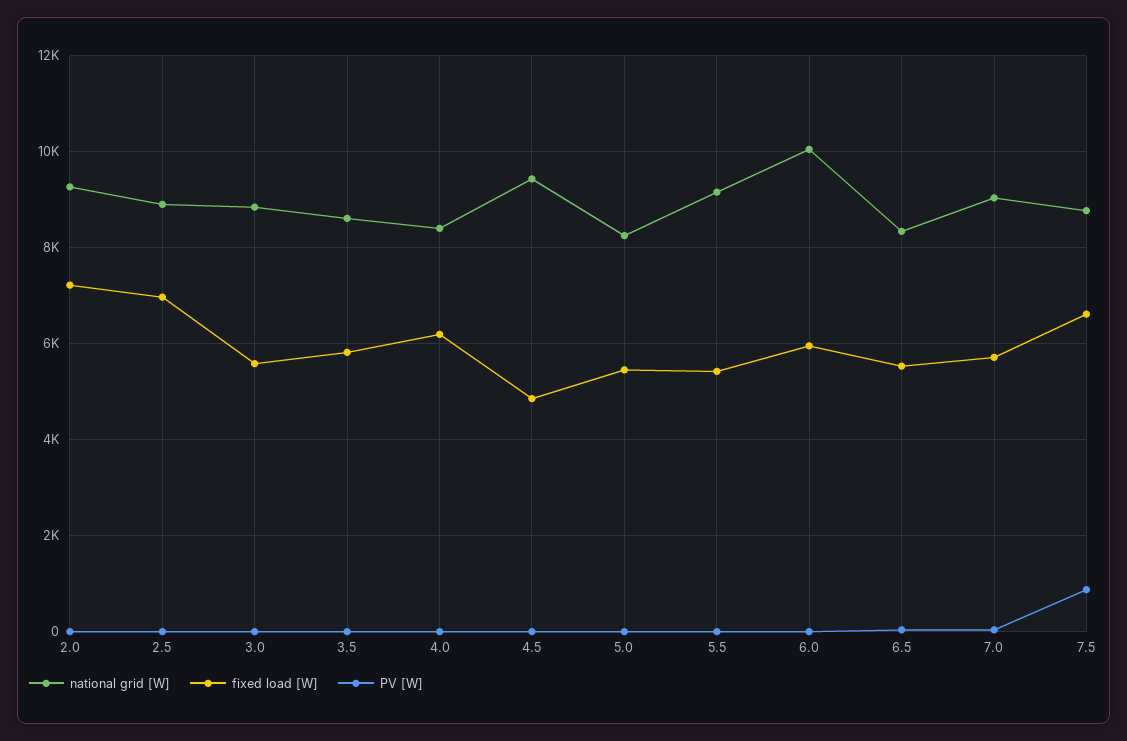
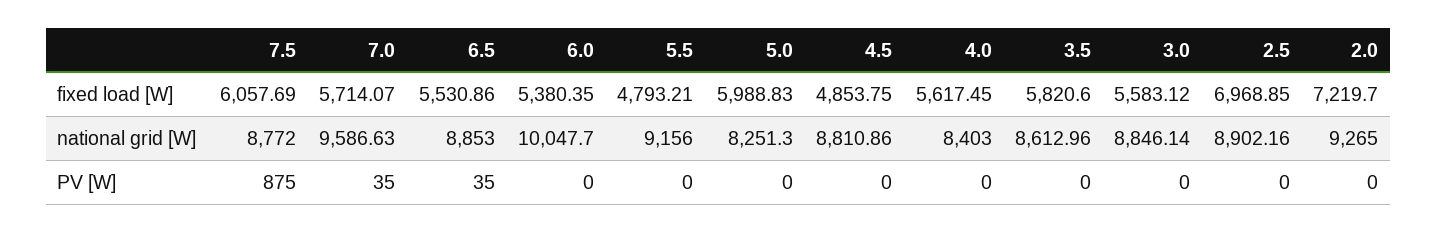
  {
    "national grid [W]": {
      "2.0": 9265,
      "2.5": 8902.16,
      "3.0": 8846.14,
      "3.5": 8612.96,
      "4.0": 8403,
-     "4.5": 9400,
+     "4.5": 8810.86,
      "5.0": 8251.3,
      "5.5": 9156,
      "6.0": 10047.7,
-     "6.5": 8400,
+     "6.5": 8853,
-     "7.0": 9000,
+     "7.0": 9586.63,
      "7.5": 8772
    },
    "fixed load [W]": {
      "2.0": 7219.7,
      "2.5": 6968.85,
      "3.0": 5583.12,
      "3.5": 5820.6,
-     "4.0": 6200,
+     "4.0": 5617.45,
      "4.5": 4853.75,
-     "5.0": 5400,
+     "5.0": 5988.83,
-     "5.5": 5400,
+     "5.5": 4793.21,
-     "6.0": 6000,
+     "6.0": 5380.35,
      "6.5": 5530.86,
      "7.0": 5714.07,
-     "7.5": 6600
+     "7.5": 6057.69
    },
    "PV [W]": {
      "2.0": 0,
      "2.5": 0,
      "3.0": 0,
      "3.5": 0,
      "4.0": 0,
      "4.5": 0,
      "5.0": 0,
      "5.5": 0,
      "6.0": 0,
      "6.5": 35,
      "7.0": 35,
      "7.5": 875
    }
  }

